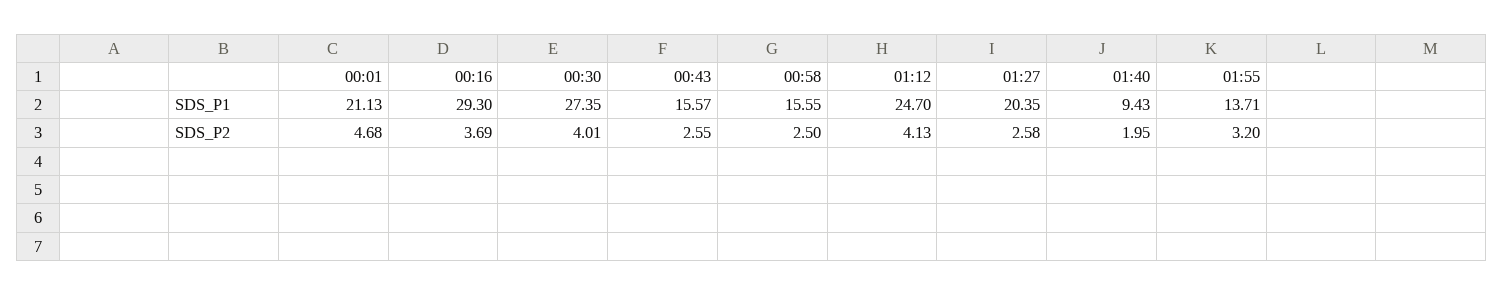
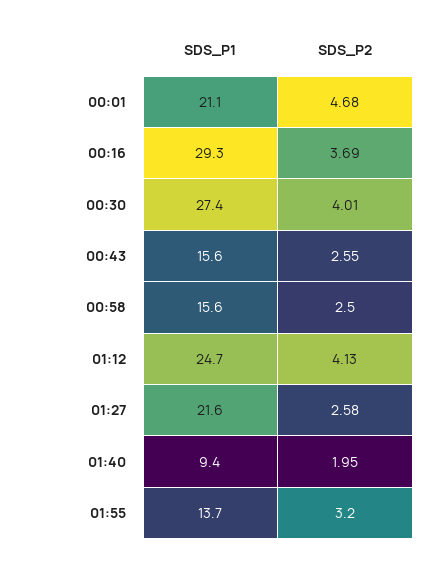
  {
    "00:01": {
      "SDS_P1": 21.13,
      "SDS_P2": 4.68
    },
    "00:16": {
      "SDS_P1": 29.3,
      "SDS_P2": 3.69
    },
    "00:30": {
      "SDS_P1": 27.35,
      "SDS_P2": 4.01
    },
    "00:43": {
      "SDS_P1": 15.57,
      "SDS_P2": 2.55
    },
    "00:58": {
      "SDS_P1": 15.55,
      "SDS_P2": 2.5
    },
    "01:12": {
      "SDS_P1": 24.7,
      "SDS_P2": 4.13
    },
    "01:27": {
-     "SDS_P1": 20.35,
+     "SDS_P1": 21.6,
      "SDS_P2": 2.58
    },
    "01:40": {
      "SDS_P1": 9.43,
      "SDS_P2": 1.95
    },
    "01:55": {
      "SDS_P1": 13.71,
      "SDS_P2": 3.2
    }
  }

